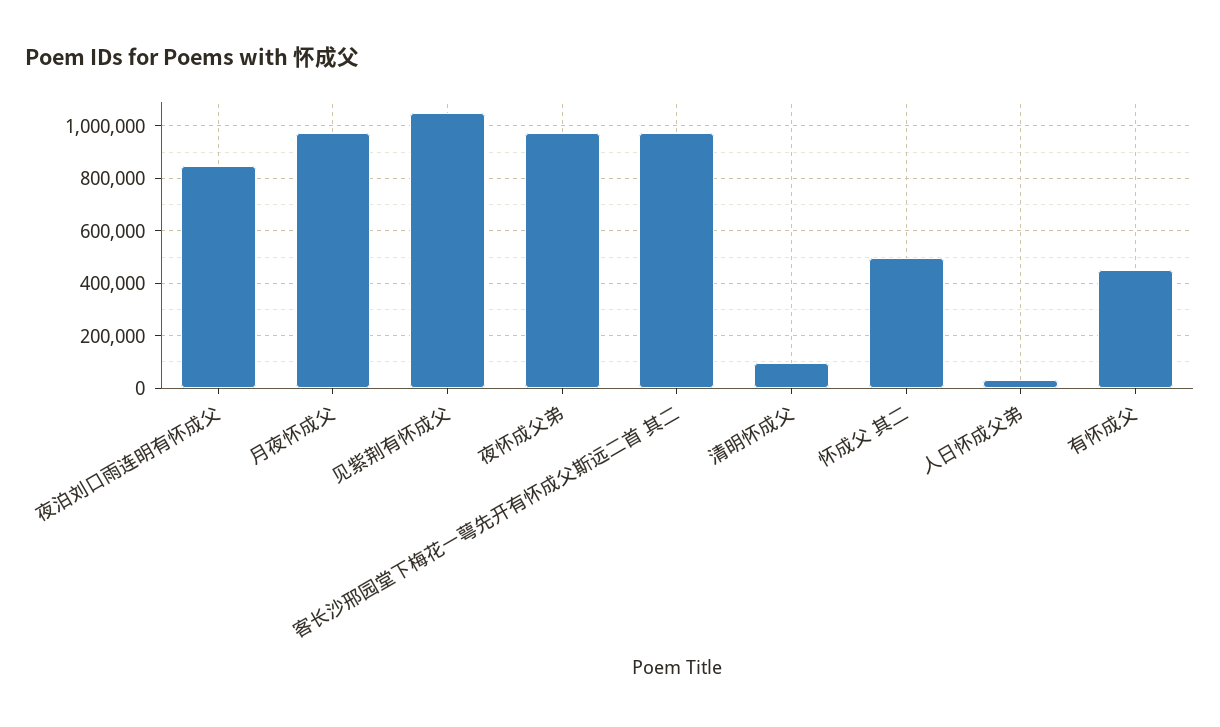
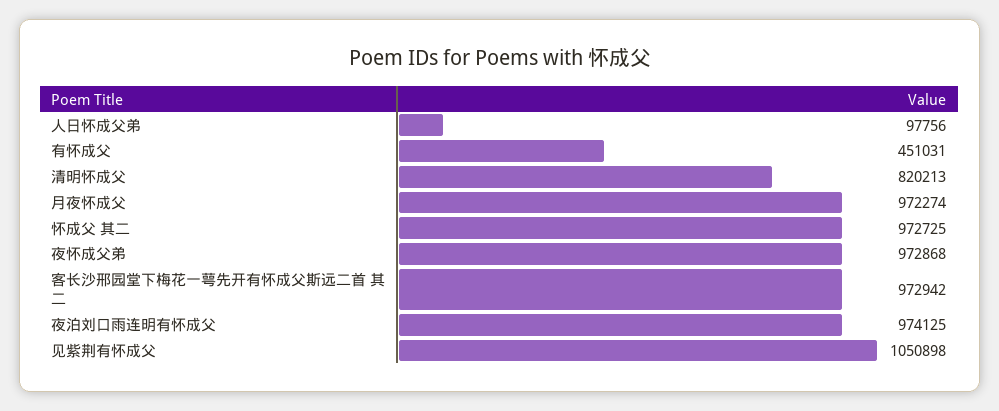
  {
-   "夜泊刘口雨连明有怀成父": 850000,
+   "夜泊刘口雨连明有怀成父": 974125,
    "月夜怀成父": 972274,
    "见紫荆有怀成父": 1050898,
    "夜怀成父弟": 972868,
    "客长沙邢园堂下梅花一萼先开有怀成父斯远二首 其二": 972942,
-   "清明怀成父": 100000,
+   "清明怀成父": 820213,
-   "怀成父 其二": 500000,
+   "怀成父 其二": 972725,
-   "人日怀成父弟": 25000,
+   "人日怀成父弟": 97756,
    "有怀成父": 451031
  }

